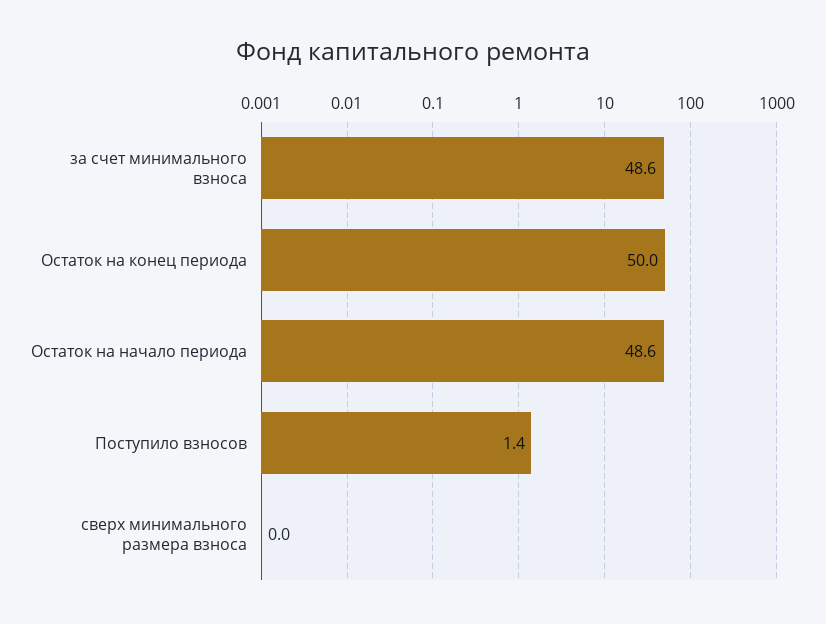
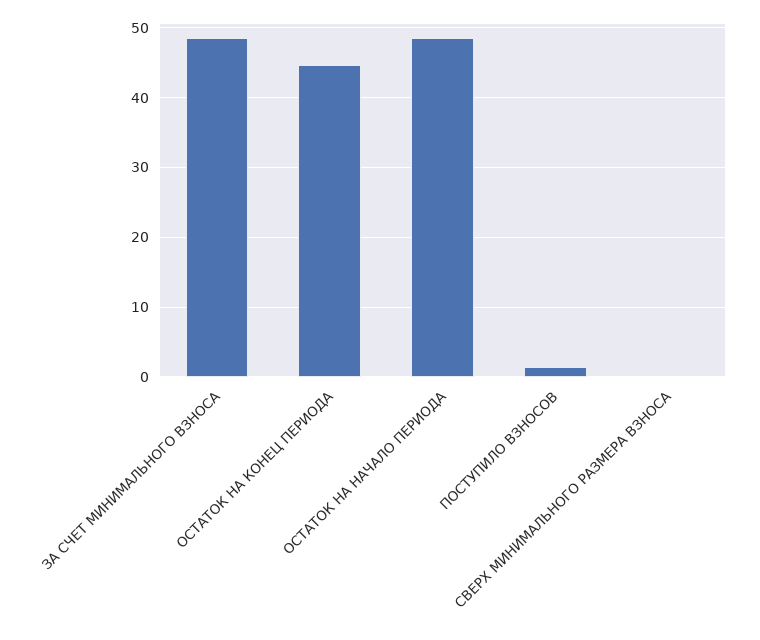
  {
    "за счет минимального взноса": 48.6,
-   "Остаток на конец периода": 50,
+   "Остаток на конец периода": 45,
    "Остаток на начало периода": 48.6,
    "Поступило взносов": 1.4,
    "сверх минимального размера взноса": 0
  }

